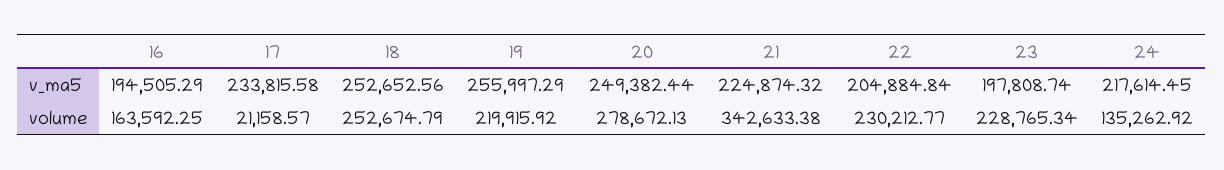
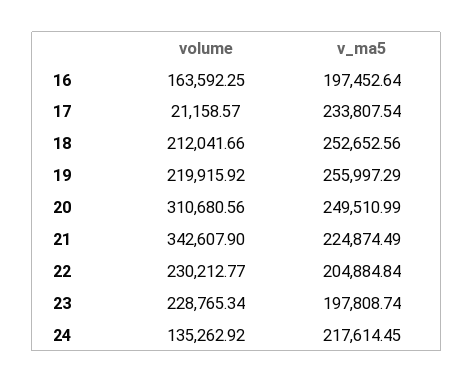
  {
    "16": {
-     "v_ma5": 194505.29,
+     "v_ma5": 197452.64,
      "volume": 163592.25
    },
    "17": {
-     "v_ma5": 233815.58,
+     "v_ma5": 233807.54,
      "volume": 21158.57
    },
    "18": {
      "v_ma5": 252652.56,
-     "volume": 252674.79
+     "volume": 212041.66
    },
    "19": {
      "v_ma5": 255997.29,
      "volume": 219915.92
    },
    "20": {
-     "v_ma5": 249382.44,
+     "v_ma5": 249510.99,
-     "volume": 278672.13
+     "volume": 310680.56
    },
    "21": {
-     "v_ma5": 224874.32,
+     "v_ma5": 224874.49,
-     "volume": 342633.38
+     "volume": 342607.9
    },
    "22": {
      "v_ma5": 204884.84,
      "volume": 230212.77
    },
    "23": {
      "v_ma5": 197808.74,
      "volume": 228765.34
    },
    "24": {
      "v_ma5": 217614.45,
      "volume": 135262.92
    }
  }

